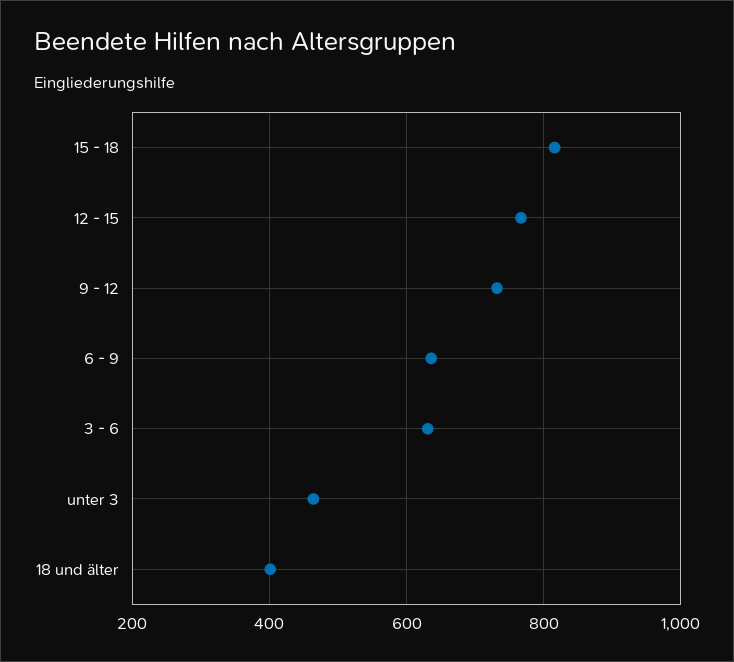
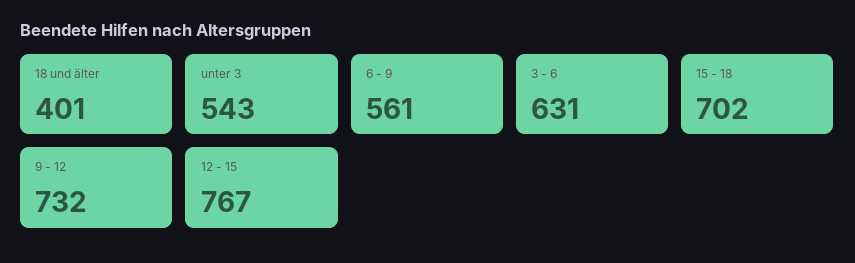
  {
-   "15 - 18": 820,
+   "15 - 18": 702,
    "12 - 15": 767,
    "9 - 12": 732,
-   "6 - 9": 640,
+   "6 - 9": 561,
    "3 - 6": 631,
-   "unter 3": 460,
+   "unter 3": 543,
    "18 und älter": 401
  }

